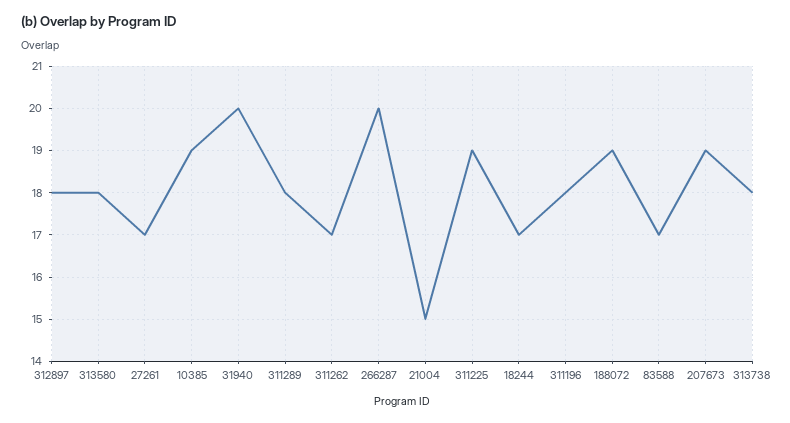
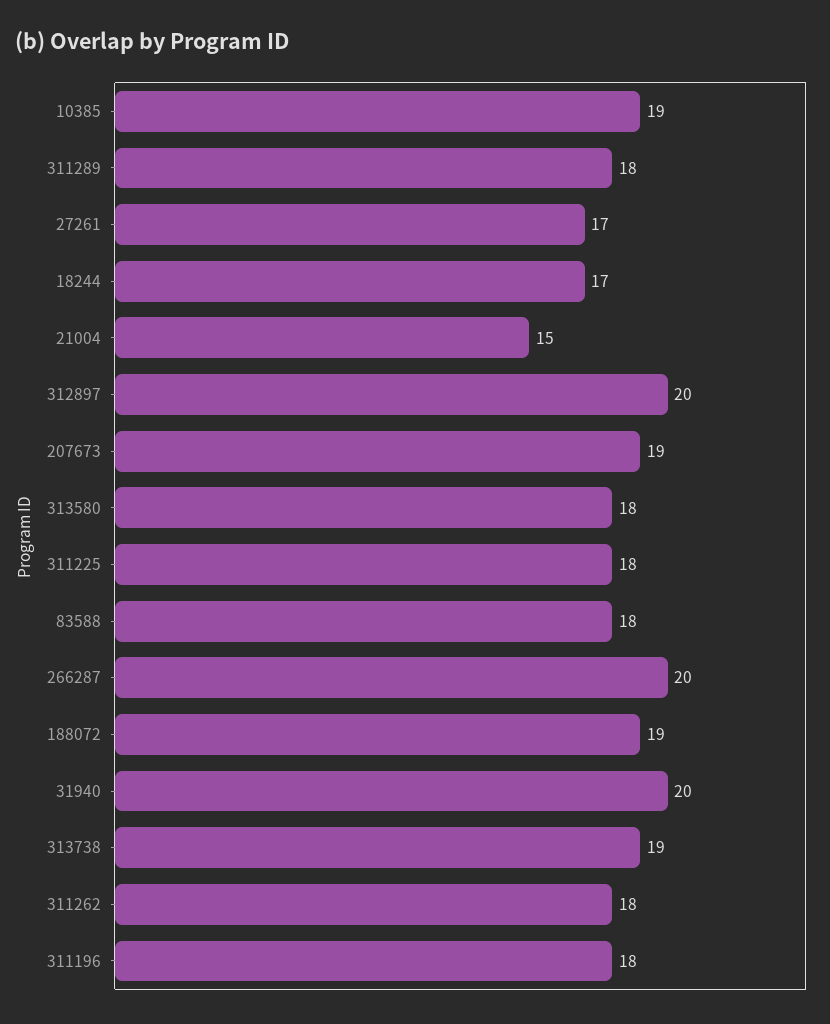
  {
-   "312897": 18,
+   "312897": 20,
    "313580": 18,
    "27261": 17,
    "10385": 19,
    "31940": 20,
    "311289": 18,
-   "311262": 17,
+   "311262": 18,
    "266287": 20,
    "21004": 15,
-   "311225": 19,
+   "311225": 18,
    "18244": 17,
    "311196": 18,
    "188072": 19,
-   "83588": 17,
+   "83588": 18,
    "207673": 19,
-   "313738": 18
+   "313738": 19
  }

